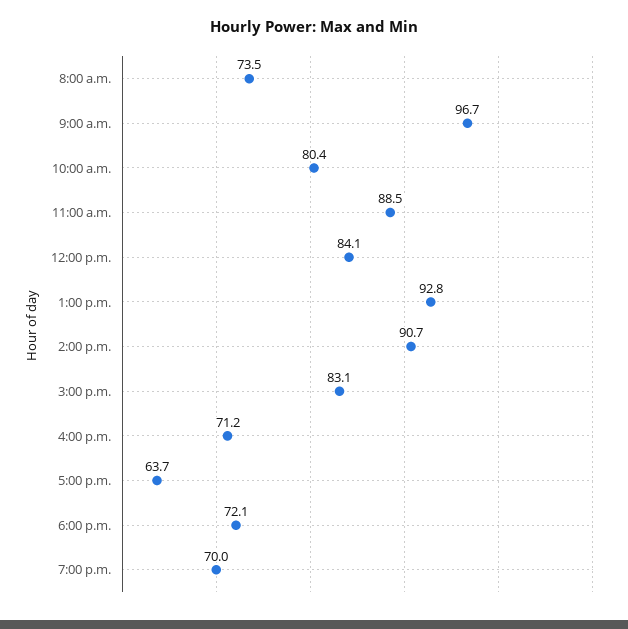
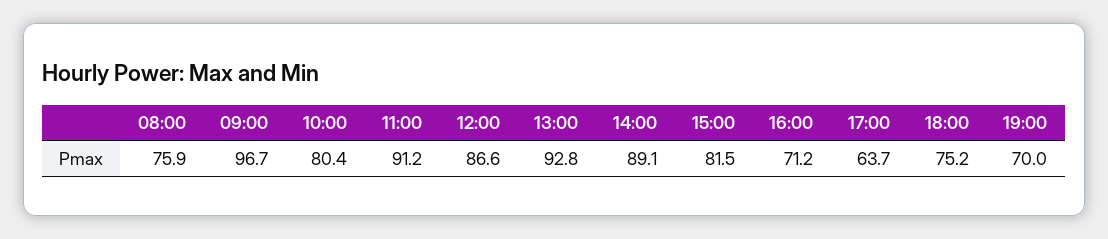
  {
-   "8:00 a.m.": 73.5,
+   "8:00 a.m.": 75.9,
    "9:00 a.m.": 96.7,
    "10:00 a.m.": 80.4,
-   "11:00 a.m.": 88.5,
+   "11:00 a.m.": 91.2,
-   "12:00 p.m.": 84.1,
+   "12:00 p.m.": 86.6,
    "1:00 p.m.": 92.8,
-   "2:00 p.m.": 90.7,
+   "2:00 p.m.": 89.1,
-   "3:00 p.m.": 83.1,
+   "3:00 p.m.": 81.5,
    "4:00 p.m.": 71.2,
    "5:00 p.m.": 63.7,
-   "6:00 p.m.": 72.1,
+   "6:00 p.m.": 75.2,
    "7:00 p.m.": 70
  }

